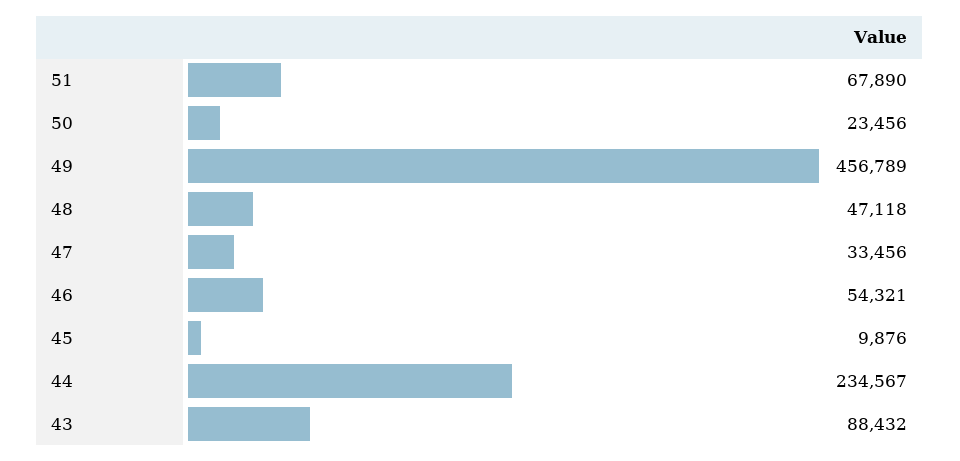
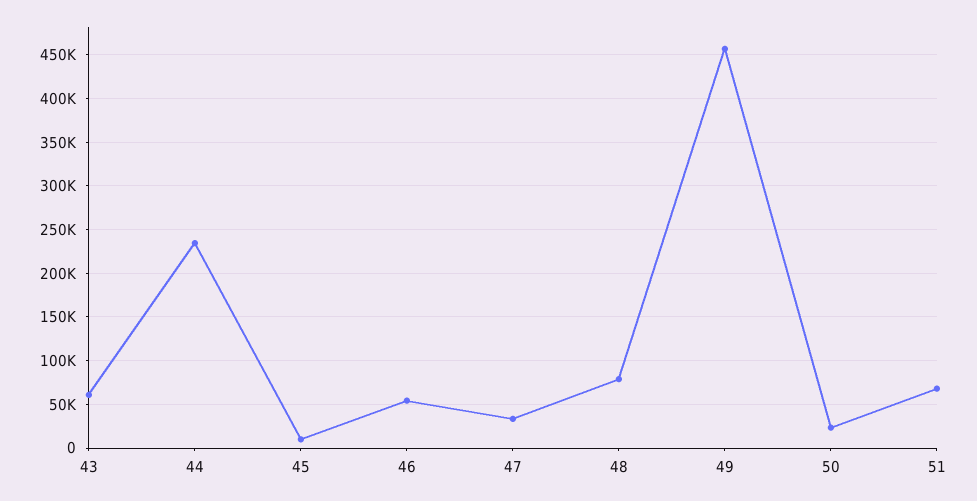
  {
    "51": 67890,
    "50": 23456,
    "49": 456789,
-   "48": 47118,
+   "48": 80000,
    "47": 33456,
    "46": 54321,
    "45": 9876,
    "44": 234567,
-   "43": 88432
+   "43": 60000
  }

